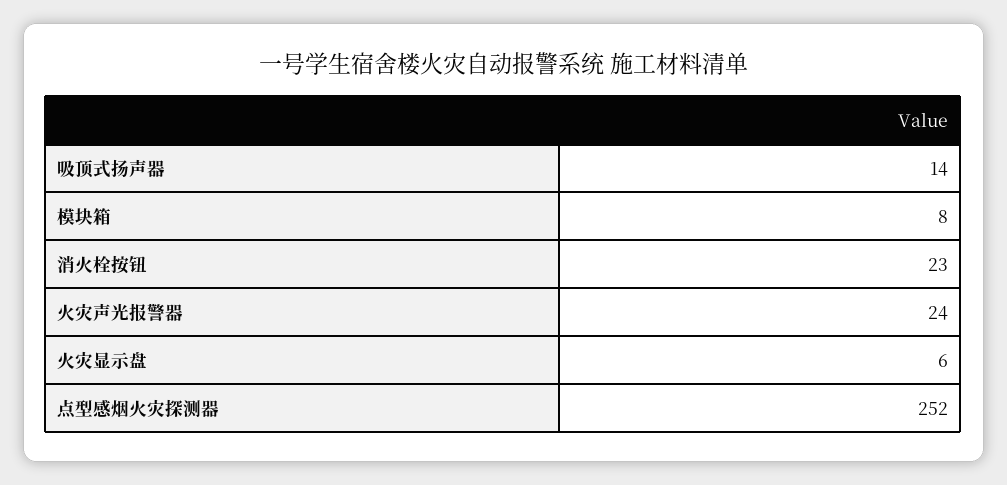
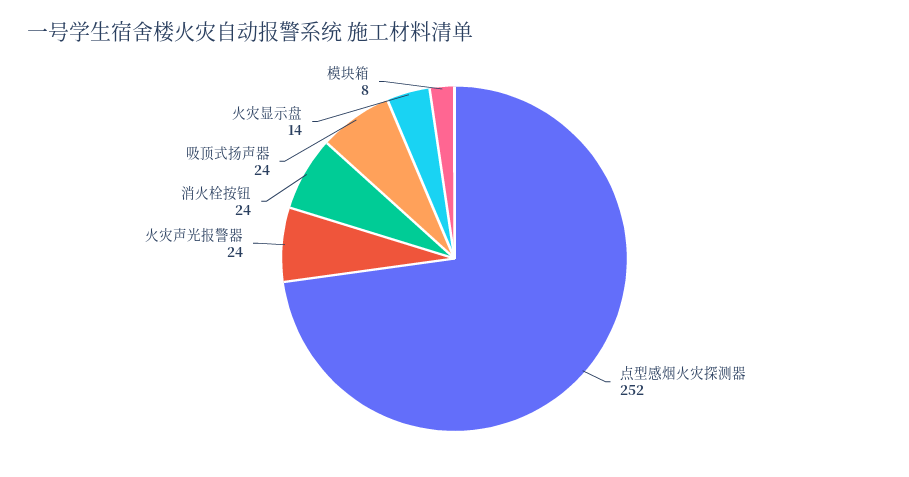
  {
-   "吸顶式扬声器": 14,
+   "吸顶式扬声器": 24,
    "模块箱": 8,
-   "消火栓按钮": 23,
+   "消火栓按钮": 24,
    "火灾声光报警器": 24,
-   "火灾显示盘": 6,
+   "火灾显示盘": 14,
    "点型感烟火灾探测器": 252
  }

